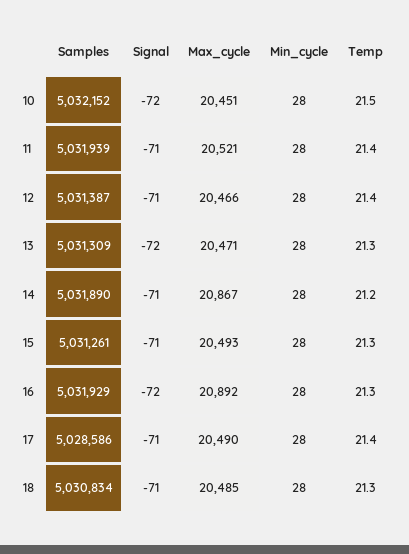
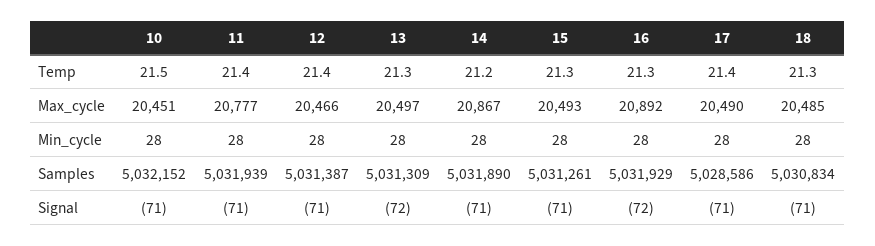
  {
    "Samples": {
      "10": 5032152,
      "11": 5031939,
      "12": 5031387,
      "13": 5031309,
      "14": 5031890,
      "15": 5031261,
      "16": 5031929,
      "17": 5028586,
      "18": 5030834
    },
    "Signal": {
-     "10": -72,
+     "10": -71,
      "11": -71,
      "12": -71,
      "13": -72,
      "14": -71,
      "15": -71,
      "16": -72,
      "17": -71,
      "18": -71
    },
    "Max_cycle": {
      "10": 20451,
-     "11": 20521,
+     "11": 20777,
      "12": 20466,
-     "13": 20471,
+     "13": 20497,
      "14": 20867,
      "15": 20493,
      "16": 20892,
      "17": 20490,
      "18": 20485
    },
    "Min_cycle": {
      "10": 28,
      "11": 28,
      "12": 28,
      "13": 28,
      "14": 28,
      "15": 28,
      "16": 28,
      "17": 28,
      "18": 28
    },
    "Temp": {
      "10": 21.5,
      "11": 21.4,
      "12": 21.4,
      "13": 21.3,
      "14": 21.2,
      "15": 21.3,
      "16": 21.3,
      "17": 21.4,
      "18": 21.3
    }
  }

